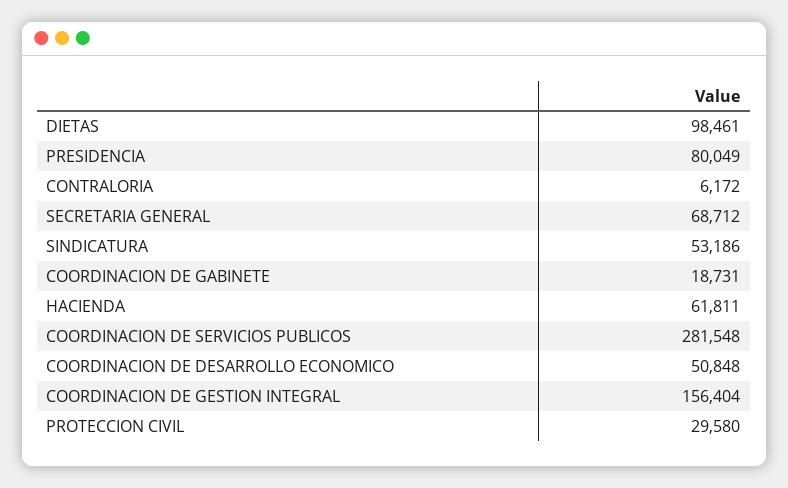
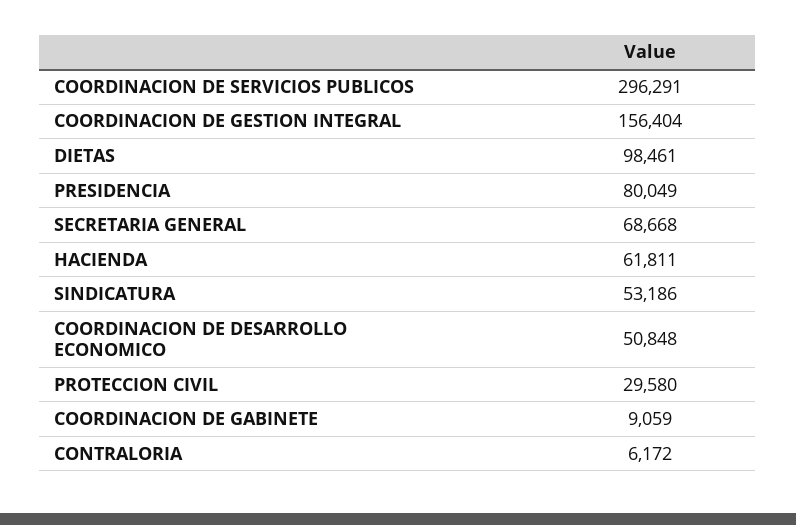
  {
    "DIETAS": 98461,
    "PRESIDENCIA": 80049,
    "CONTRALORIA": 6172,
-   "SECRETARIA GENERAL": 68712,
+   "SECRETARIA GENERAL": 68668,
    "SINDICATURA": 53186,
-   "COORDINACION DE GABINETE": 18731,
+   "COORDINACION DE GABINETE": 9059,
    "HACIENDA": 61811,
-   "COORDINACION DE SERVICIOS PUBLICOS": 281548,
+   "COORDINACION DE SERVICIOS PUBLICOS": 296291,
    "COORDINACION DE DESARROLLO ECONOMICO": 50848,
    "COORDINACION DE GESTION INTEGRAL": 156404,
    "PROTECCION CIVIL": 29580
  }

